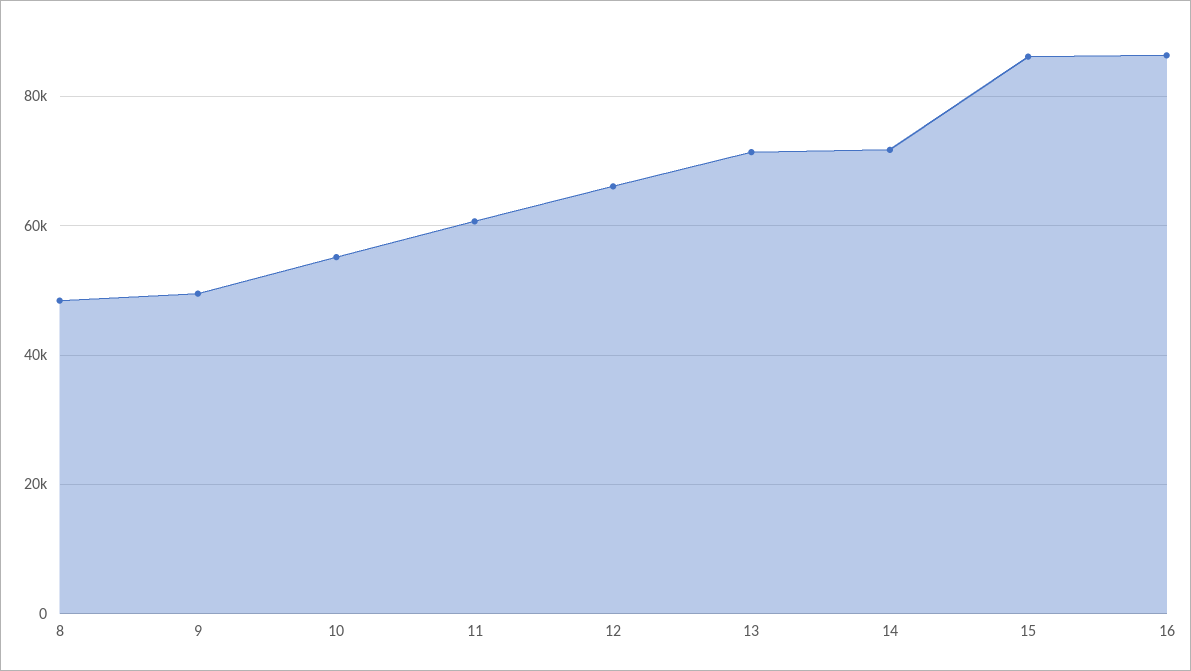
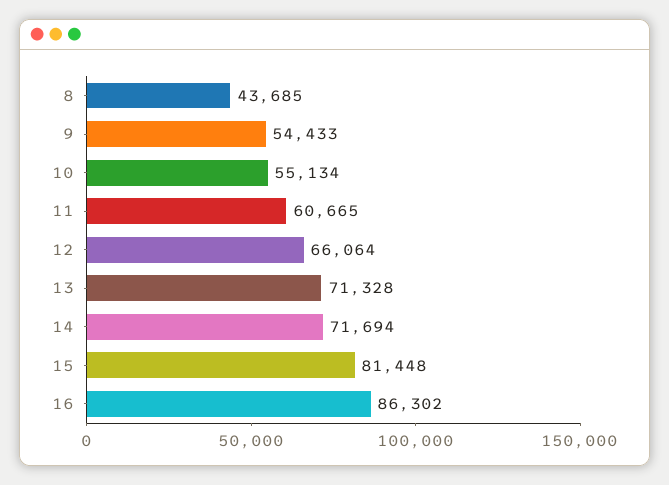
  {
-   "8": 48000,
+   "8": 43685,
-   "9": 50000,
+   "9": 54433,
    "10": 55134,
    "11": 60665,
    "12": 66064,
    "13": 71328,
    "14": 71694,
-   "15": 86000,
+   "15": 81448,
    "16": 86302
  }

